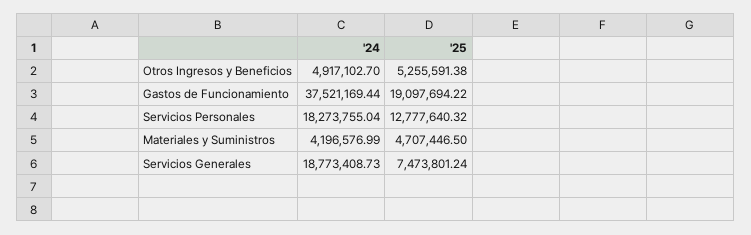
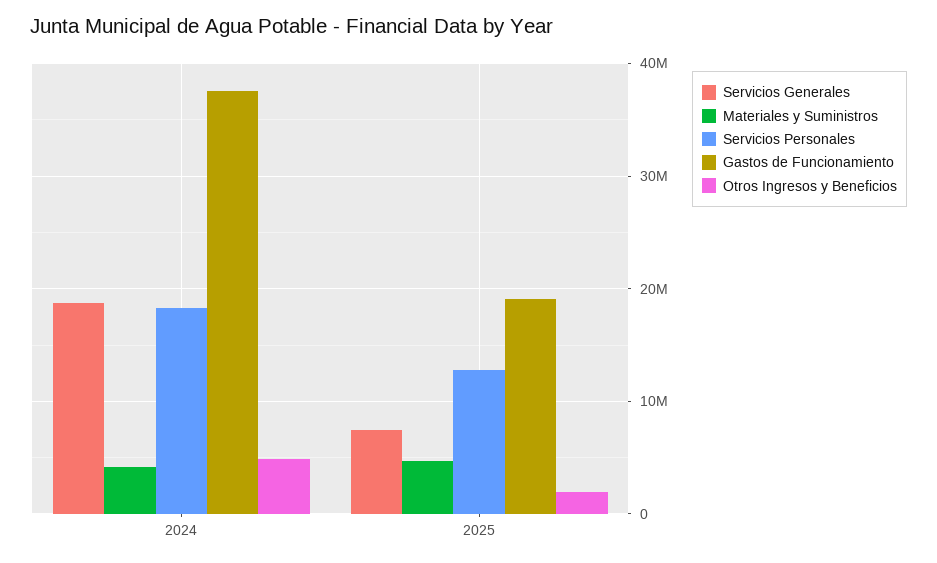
  {
    "Otros Ingresos y Beneficios": {
      "'24": 4917102.7,
-     "'25": 5255591.38
+     "'25": 2000000
    },
    "Gastos de Funcionamiento": {
      "'24": 37521169.44,
      "'25": 19097694.22
    },
    "Servicios Personales": {
      "'24": 18273755.04,
      "'25": 12777640.32
    },
    "Materiales y Suministros": {
      "'24": 4196576.99,
      "'25": 4707446.5
    },
    "Servicios Generales": {
      "'24": 18773408.73,
      "'25": 7473801.24
    }
  }

